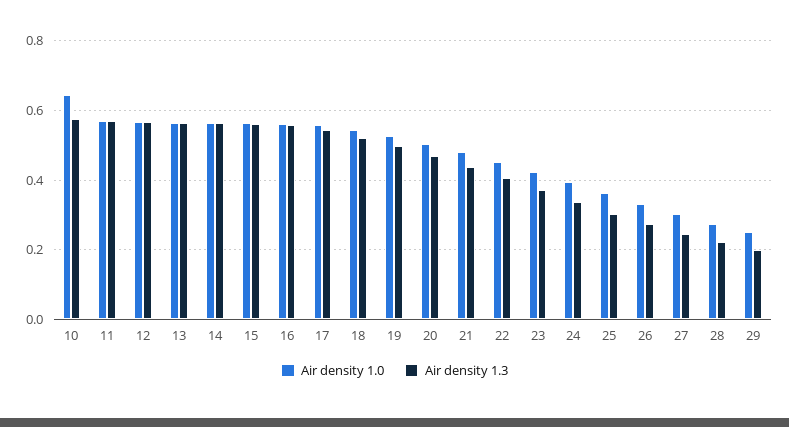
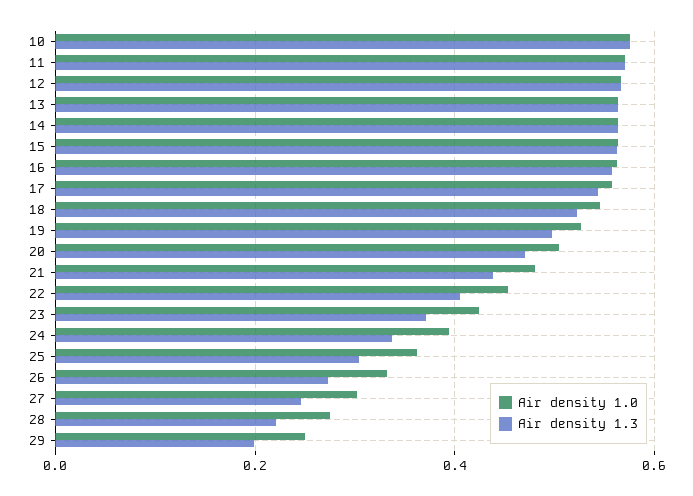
  {
    "Air density 1.0": {
-     "10": 0.64,
+     "10": 0.58,
      "11": 0.58,
      "12": 0.56,
      "13": 0.56,
      "14": 0.56,
      "15": 0.56,
      "16": 0.56,
      "17": 0.56,
      "18": 0.54,
      "19": 0.52,
      "20": 0.5,
      "21": 0.48,
      "22": 0.46,
      "23": 0.42,
      "24": 0.4,
      "25": 0.36,
      "26": 0.34,
      "27": 0.3,
      "28": 0.28,
      "29": 0.26
    },
    "Air density 1.3": {
      "10": 0.58,
      "11": 0.58,
      "12": 0.56,
      "13": 0.56,
      "14": 0.56,
      "15": 0.56,
      "16": 0.56,
      "17": 0.54,
      "18": 0.52,
      "19": 0.5,
      "20": 0.48,
      "21": 0.44,
      "22": 0.4,
      "23": 0.38,
      "24": 0.34,
      "25": 0.3,
      "26": 0.28,
      "27": 0.24,
      "28": 0.22,
      "29": 0.2
    }
  }

